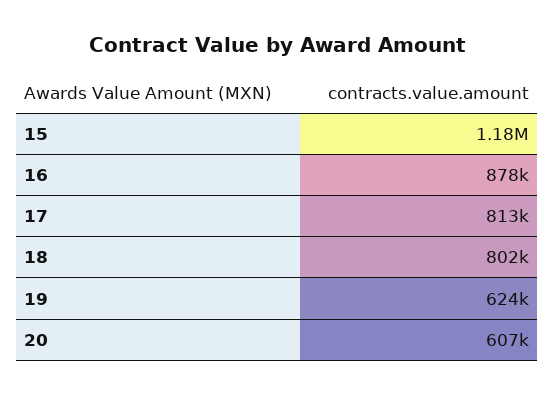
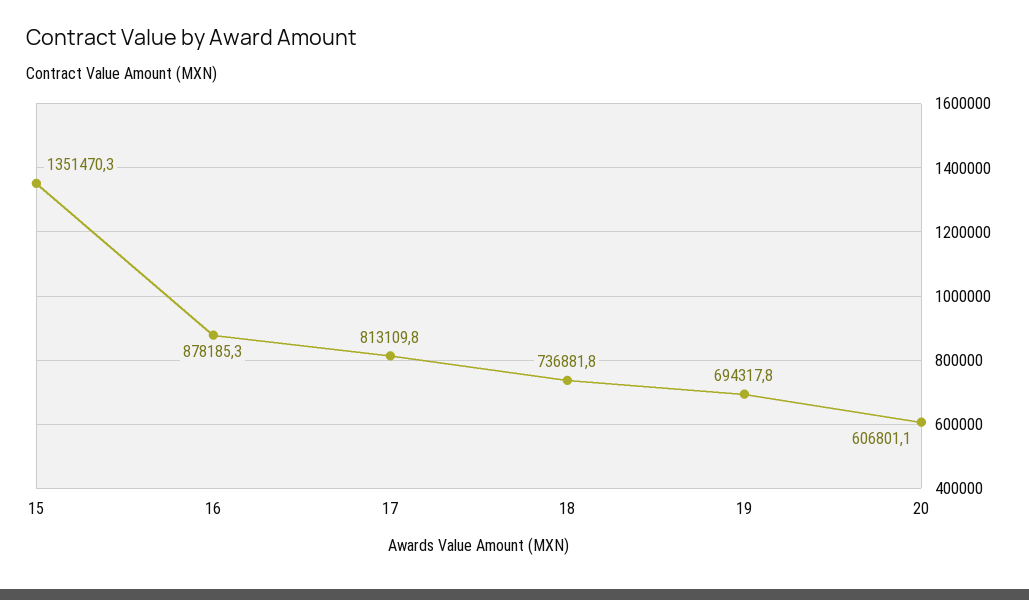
  {
-   "15": 1180000,
+   "15": 1351470.3,
    "16": 878185.3,
    "17": 813109.8,
-   "18": 802000,
+   "18": 736881.8,
-   "19": 624000,
+   "19": 694317.8,
    "20": 606801.1
  }

